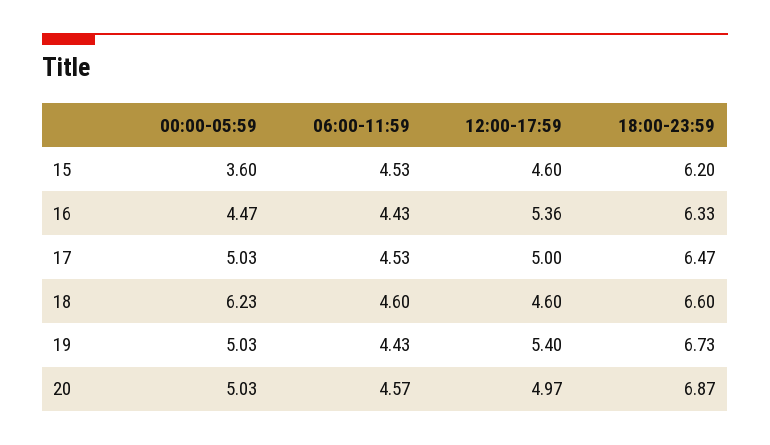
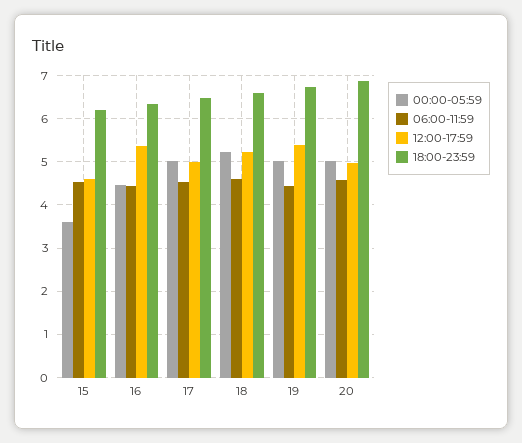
  {
    "00:00-05:59": {
      "15": 3.6,
      "16": 4.47,
      "17": 5.03,
-     "18": 6.23,
+     "18": 5.2,
      "19": 5.03,
      "20": 5.03
    },
    "06:00-11:59": {
      "15": 4.53,
      "16": 4.43,
      "17": 4.53,
      "18": 4.6,
      "19": 4.43,
      "20": 4.57
    },
    "12:00-17:59": {
      "15": 4.6,
      "16": 5.36,
      "17": 5,
-     "18": 4.6,
+     "18": 5.2,
      "19": 5.4,
      "20": 4.97
    },
    "18:00-23:59": {
      "15": 6.2,
      "16": 6.33,
      "17": 6.47,
      "18": 6.6,
      "19": 6.73,
      "20": 6.87
    }
  }

